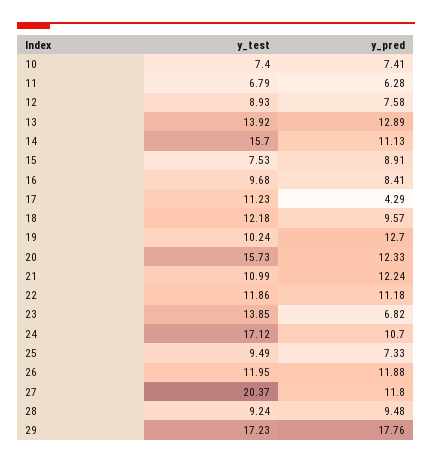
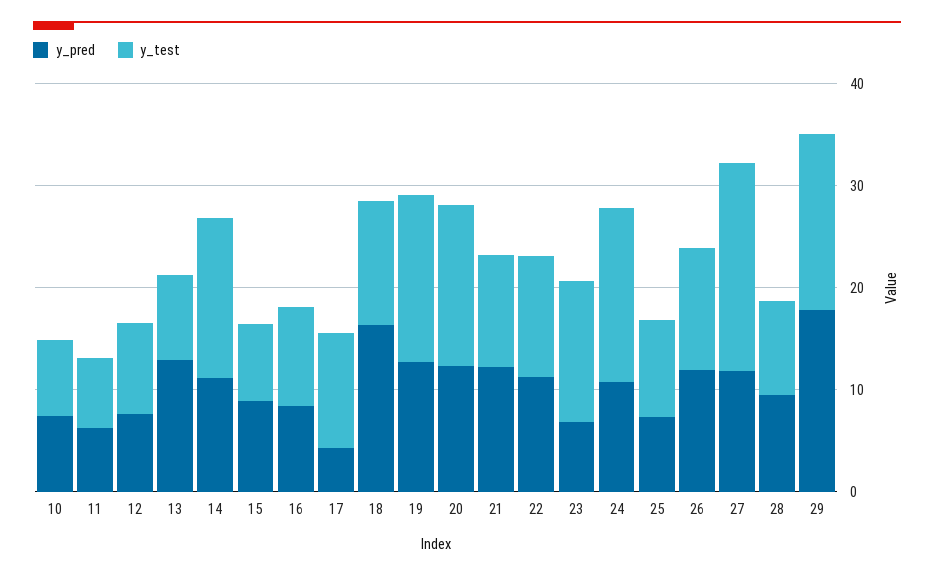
  {
    "y_test": {
      "10": 7.4,
      "11": 6.79,
      "12": 8.93,
-     "13": 13.92,
+     "13": 8,
      "14": 15.7,
      "15": 7.53,
      "16": 9.68,
      "17": 11.23,
      "18": 12.18,
-     "19": 10.24,
+     "19": 16,
      "20": 15.73,
      "21": 10.99,
      "22": 11.86,
      "23": 13.85,
      "24": 17.12,
      "25": 9.49,
      "26": 11.95,
      "27": 20.37,
      "28": 9.24,
      "29": 17.23
    },
    "y_pred": {
      "10": 7.41,
      "11": 6.28,
      "12": 7.58,
      "13": 12.89,
      "14": 11.13,
      "15": 8.91,
      "16": 8.41,
      "17": 4.29,
-     "18": 9.57,
+     "18": 16,
      "19": 12.7,
      "20": 12.33,
      "21": 12.24,
      "22": 11.18,
      "23": 6.82,
      "24": 10.7,
      "25": 7.33,
      "26": 11.88,
      "27": 11.8,
      "28": 9.48,
      "29": 17.76
    }
  }

